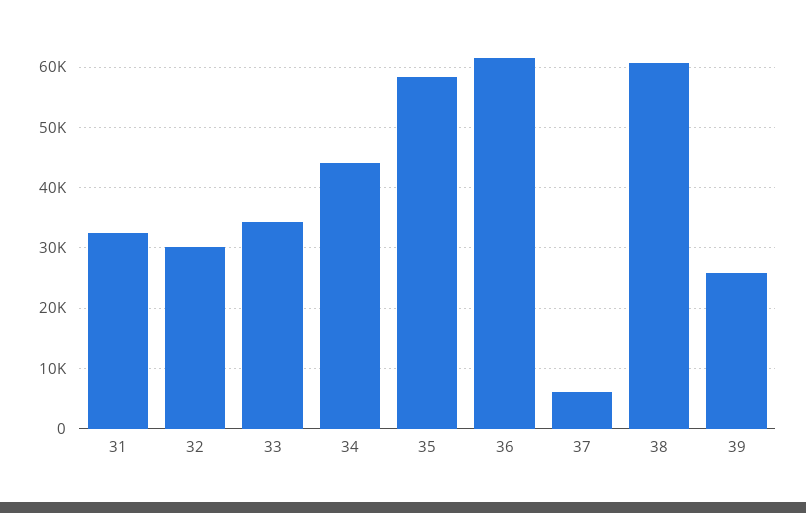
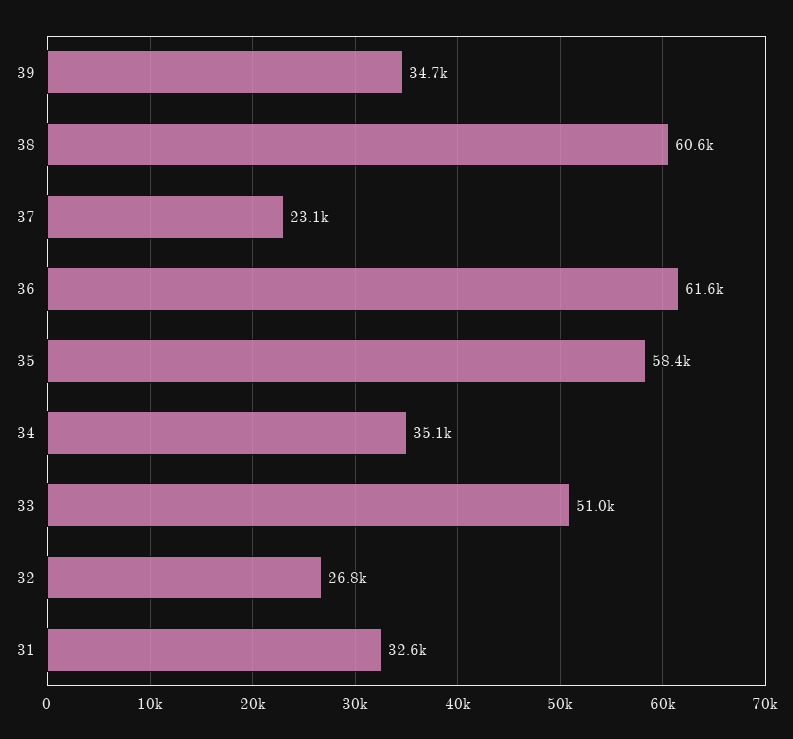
  {
    "31": 32600,
-   "32": 30000,
+   "32": 26800,
-   "33": 34000,
+   "33": 51000,
-   "34": 44000,
+   "34": 35100,
    "35": 58400,
    "36": 61600,
-   "37": 6000,
+   "37": 23100,
    "38": 60600,
-   "39": 26000
+   "39": 34700
  }

